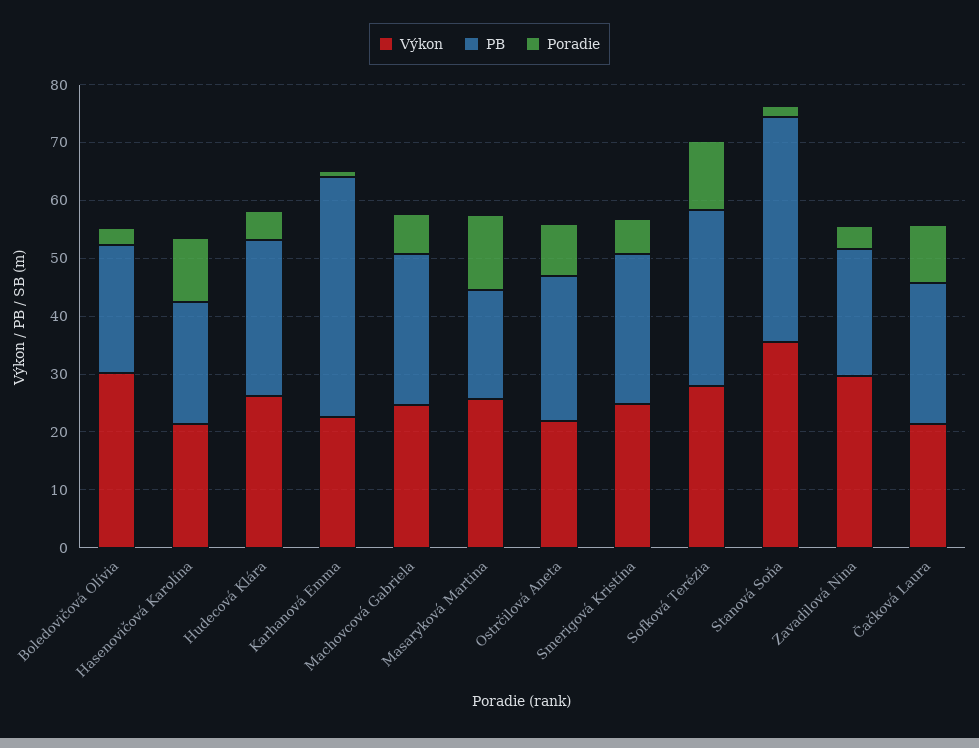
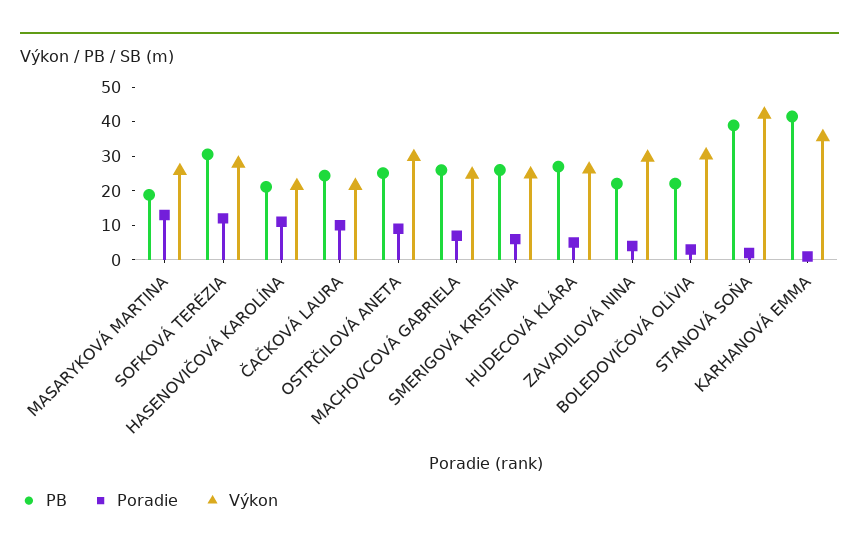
  {
    "Výkon": {
      "Boledovičová Olívia": 30,
      "Hasenovičová Karolína": 22,
      "Hudecová Klára": 26,
-     "Karhanová Emma": 22,
+     "Karhanová Emma": 35,
      "Machovcová Gabriela": 24,
      "Masaryková Martina": 26,
-     "Ostrčilová Aneta": 22,
+     "Ostrčilová Aneta": 30,
      "Smerigová Kristína": 24,
      "Sofková Terézia": 28,
-     "Stanová Soňa": 36,
+     "Stanová Soňa": 42.5,
      "Zavadilová Nina": 30,
      "Čačková Laura": 22
    },
    "PB": {
      "Boledovičová Olívia": 22,
      "Hasenovičová Karolína": 22,
      "Hudecová Klára": 26,
      "Karhanová Emma": 42,
      "Machovcová Gabriela": 26,
      "Masaryková Martina": 18,
      "Ostrčilová Aneta": 26,
      "Smerigová Kristína": 26,
      "Sofková Terézia": 30,
      "Stanová Soňa": 38,
      "Zavadilová Nina": 22,
      "Čačková Laura": 24
    },
    "Poradie": {
      "Boledovičová Olívia": 4,
      "Hasenovičová Karolína": 12,
      "Hudecová Klára": 6,
      "Karhanová Emma": 2,
      "Machovcová Gabriela": 8,
      "Masaryková Martina": 14,
      "Ostrčilová Aneta": 10,
      "Smerigová Kristína": 6,
      "Sofková Terézia": 12,
      "Stanová Soňa": 2,
      "Zavadilová Nina": 4,
      "Čačková Laura": 10
    }
  }

